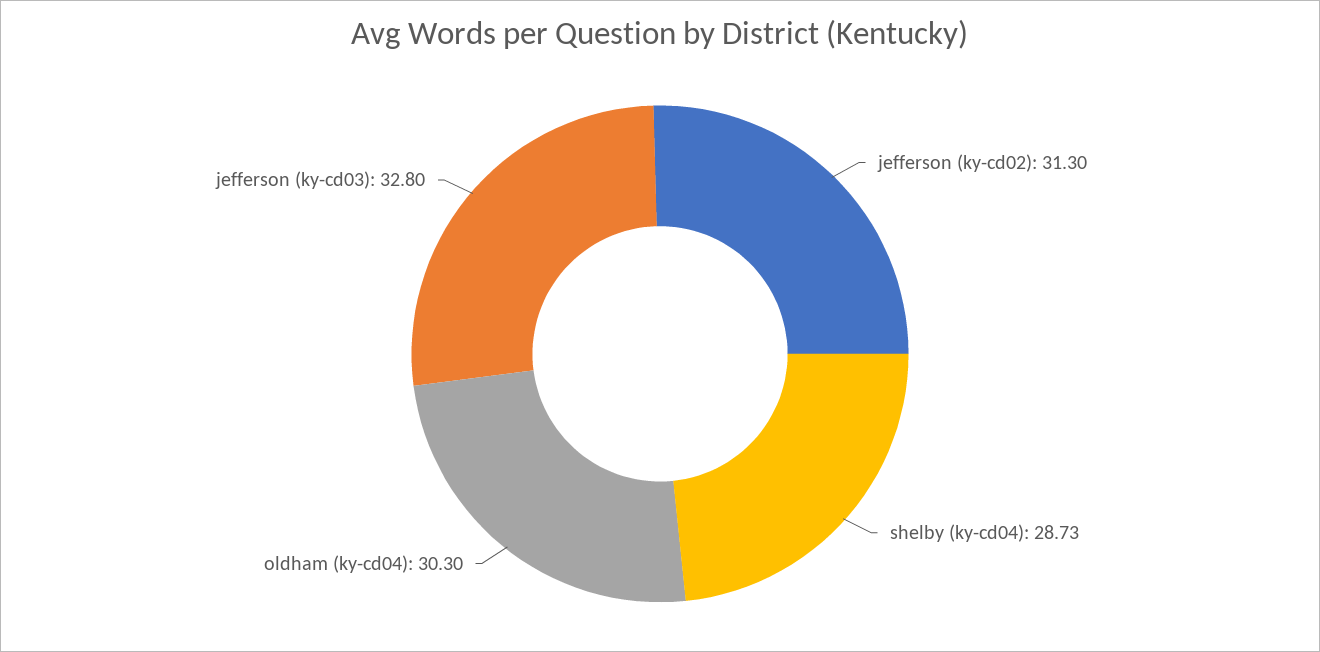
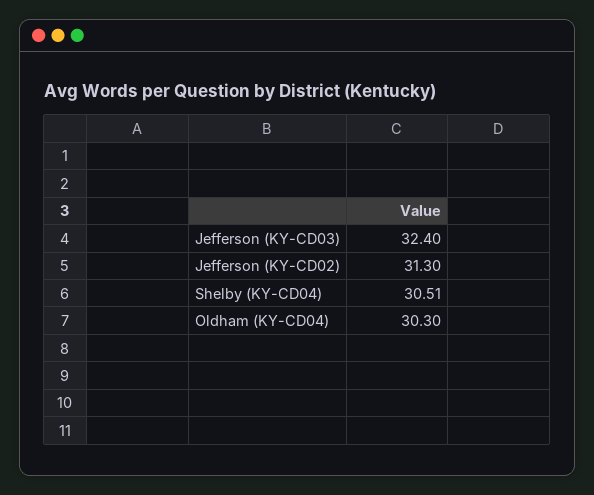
  {
    "jefferson (ky-cd02)": 31.3,
-   "shelby (ky-cd04)": 28.73,
+   "shelby (ky-cd04)": 30.51,
    "oldham (ky-cd04)": 30.3,
-   "jefferson (ky-cd03)": 32.8
+   "jefferson (ky-cd03)": 32.4
  }

